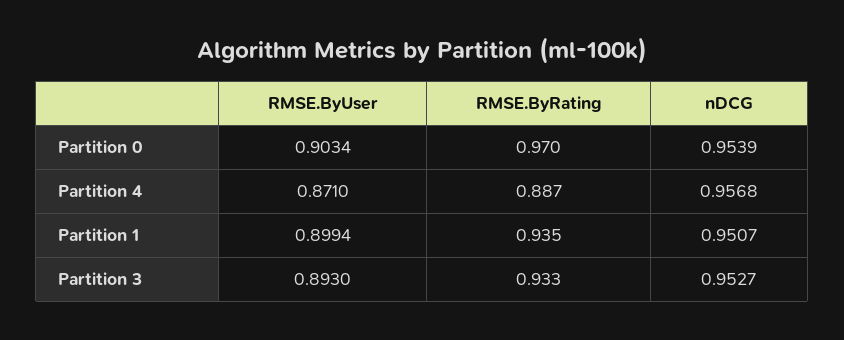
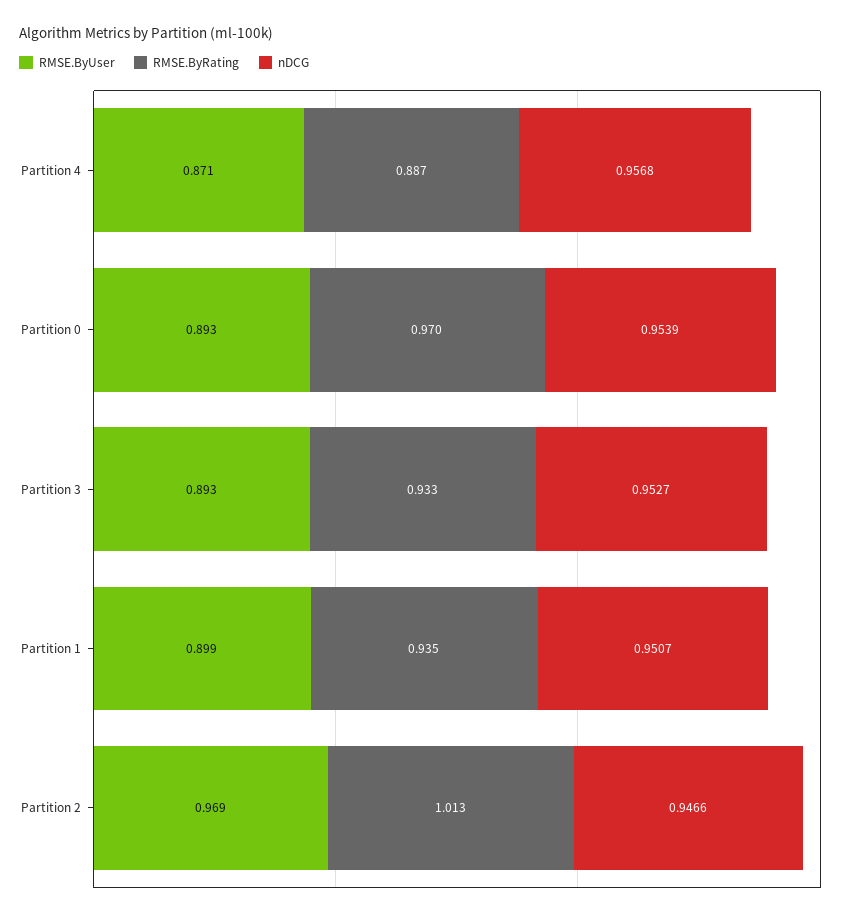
  {
    "RMSE.ByUser": {
-     "Partition 0": 0.9034,
+     "Partition 0": 0.893,
      "Partition 4": 0.871,
      "Partition 1": 0.8994,
-     "Partition 3": 0.893
+     "Partition 3": 0.893,
+     "Partition 2": 0.969
    },
    "RMSE.ByRating": {
      "Partition 0": 0.97,
      "Partition 4": 0.887,
      "Partition 1": 0.935,
-     "Partition 3": 0.933
+     "Partition 3": 0.933,
+     "Partition 2": 1.013
    },
    "nDCG": {
      "Partition 0": 0.9539,
      "Partition 4": 0.9568,
      "Partition 1": 0.9507,
-     "Partition 3": 0.9527
+     "Partition 3": 0.9527,
+     "Partition 2": 0.9466
    }
  }

